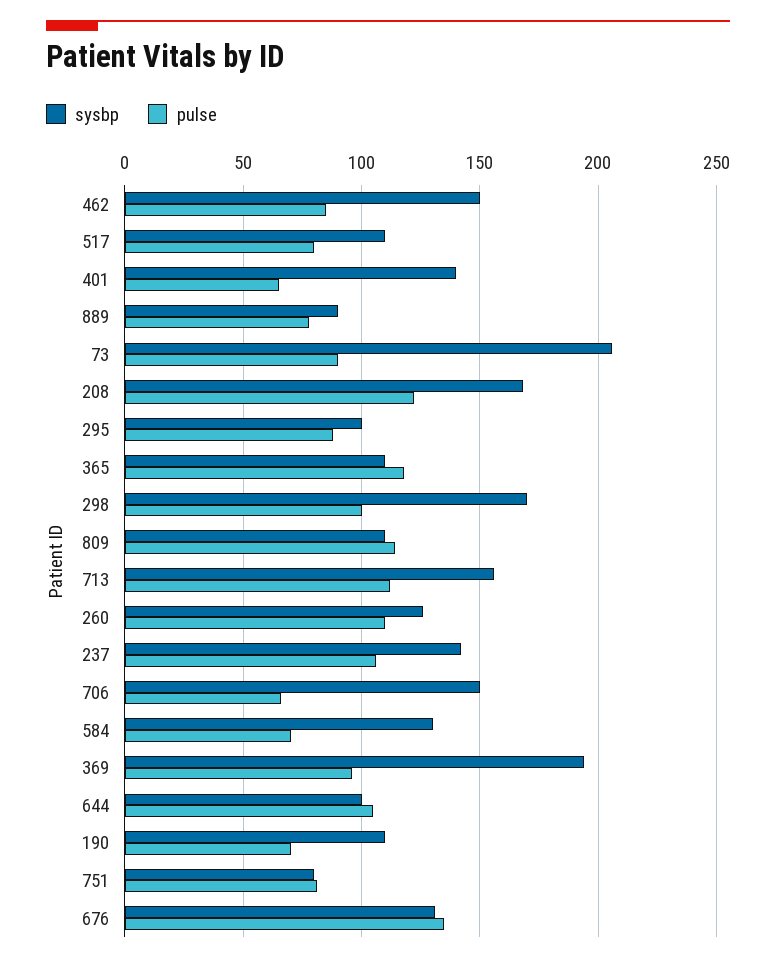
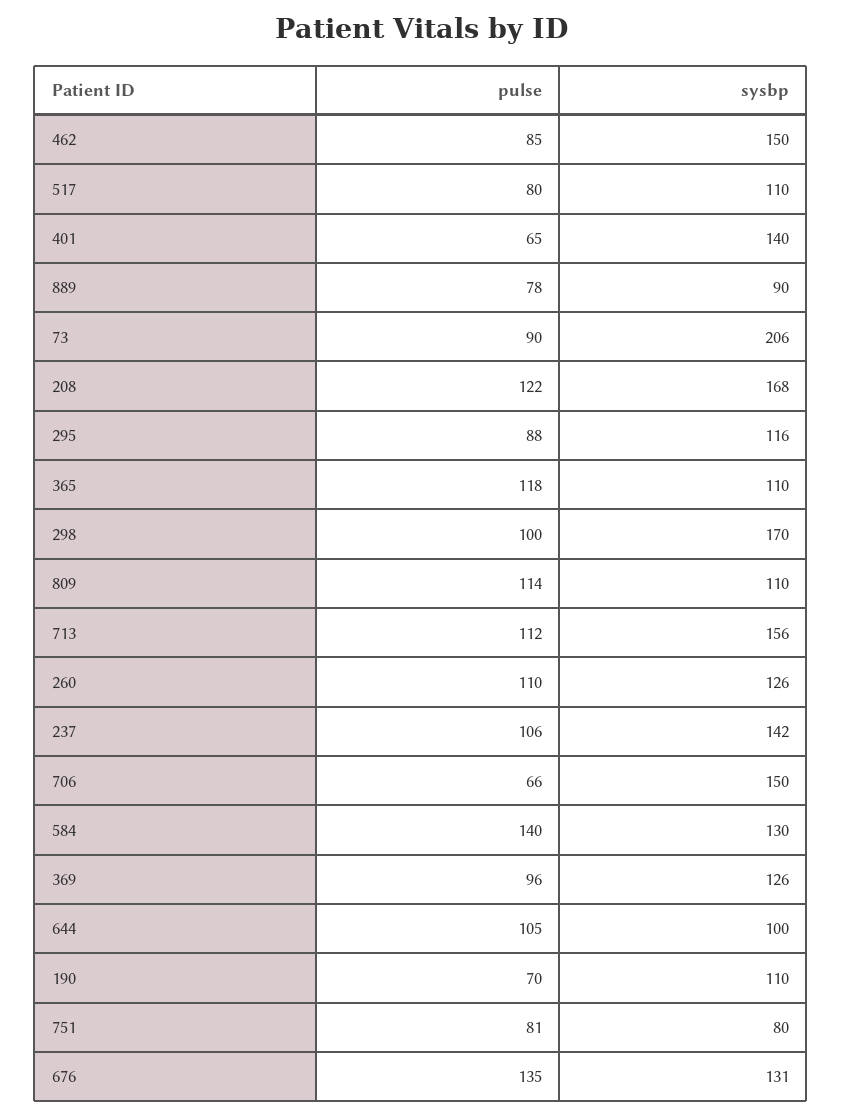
  {
    "sysbp": {
      "462": 150,
      "517": 110,
      "401": 140,
      "889": 90,
      "73": 206,
      "208": 168,
-     "295": 100,
+     "295": 116,
      "365": 110,
      "298": 170,
      "809": 110,
      "713": 156,
      "260": 126,
      "237": 142,
      "706": 150,
      "584": 130,
-     "369": 195,
+     "369": 126,
      "644": 100,
      "190": 110,
      "751": 80,
      "676": 131
    },
    "pulse": {
      "462": 85,
      "517": 80,
      "401": 65,
      "889": 78,
      "73": 90,
      "208": 122,
      "295": 88,
      "365": 118,
      "298": 100,
      "809": 114,
      "713": 112,
      "260": 110,
      "237": 106,
      "706": 66,
-     "584": 70,
+     "584": 140,
      "369": 96,
      "644": 105,
      "190": 70,
      "751": 81,
      "676": 135
    }
  }

